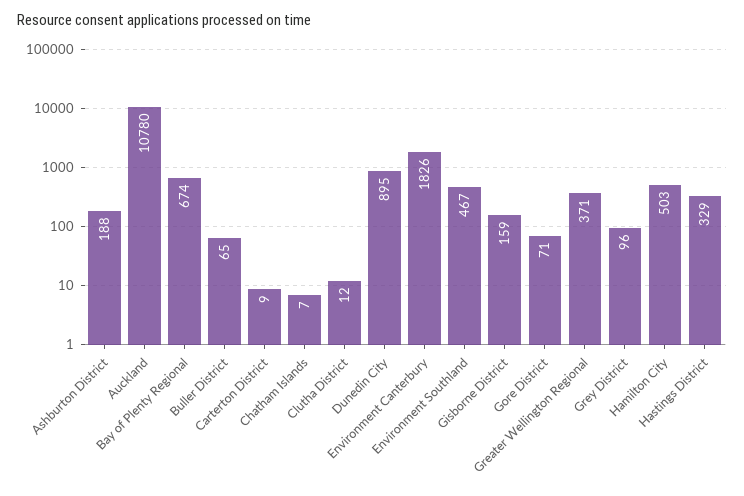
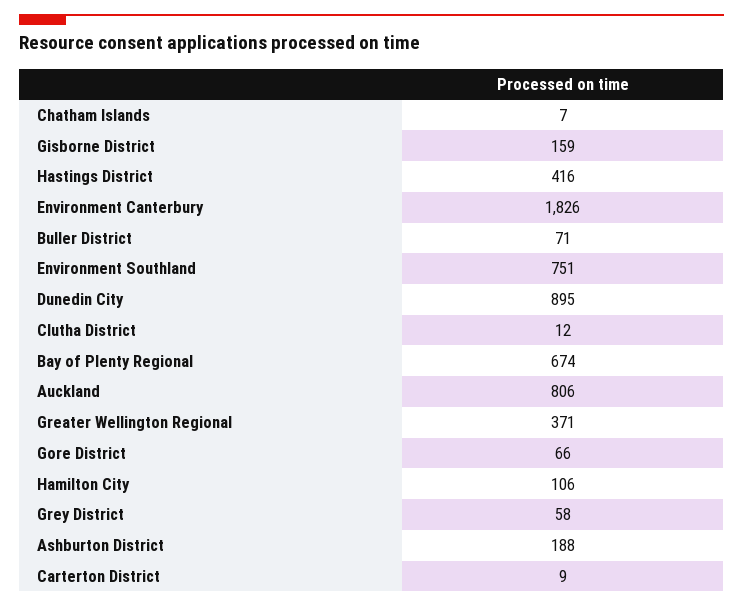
  {
    "Ashburton District": 188,
-   "Auckland": 10780,
+   "Auckland": 806,
    "Bay of Plenty Regional": 674,
-   "Buller District": 65,
+   "Buller District": 71,
    "Carterton District": 9,
    "Chatham Islands": 7,
    "Clutha District": 12,
    "Dunedin City": 895,
    "Environment Canterbury": 1826,
-   "Environment Southland": 467,
+   "Environment Southland": 751,
    "Gisborne District": 159,
-   "Gore District": 71,
+   "Gore District": 66,
    "Greater Wellington Regional": 371,
-   "Grey District": 96,
+   "Grey District": 58,
-   "Hamilton City": 503,
+   "Hamilton City": 106,
-   "Hastings District": 329
+   "Hastings District": 416
  }

